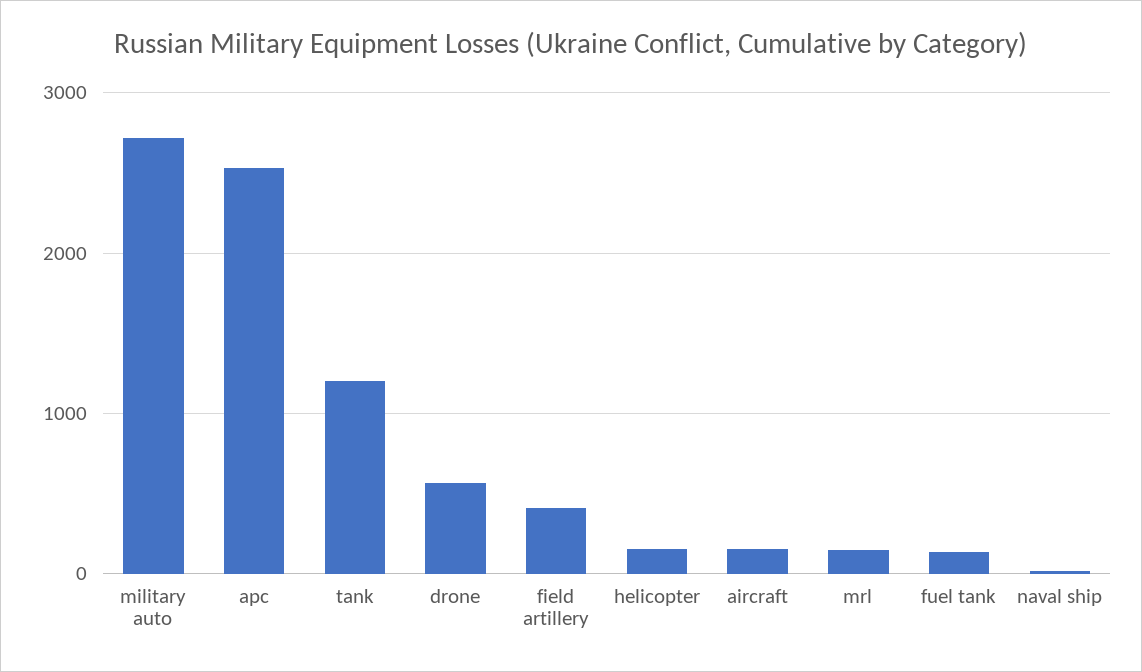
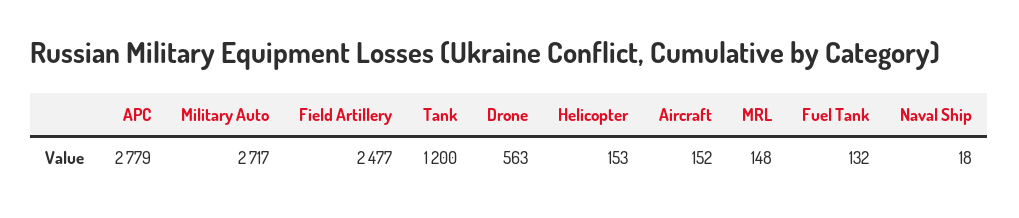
  {
    "military auto": 2717,
-   "apc": 2500,
+   "apc": 2779,
    "tank": 1200,
    "drone": 563,
-   "field artillery": 400,
+   "field artillery": 2477,
    "helicopter": 153,
    "aircraft": 152,
    "mrl": 148,
    "fuel tank": 132,
    "naval ship": 18
  }

